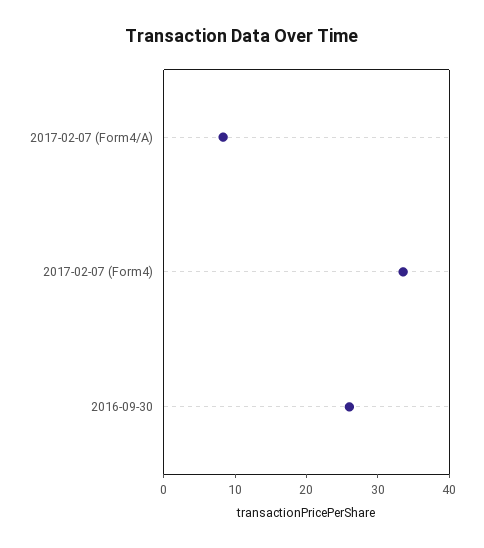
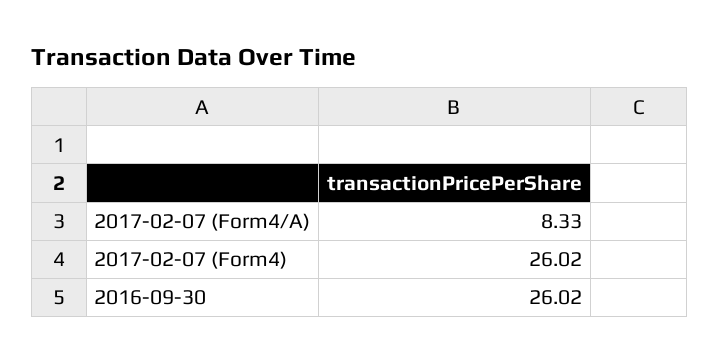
  {
    "2017-02-07 (Form4/A)": 8.33,
-   "2017-02-07 (Form4)": 34,
+   "2017-02-07 (Form4)": 26.02,
    "2016-09-30": 26.02
  }

